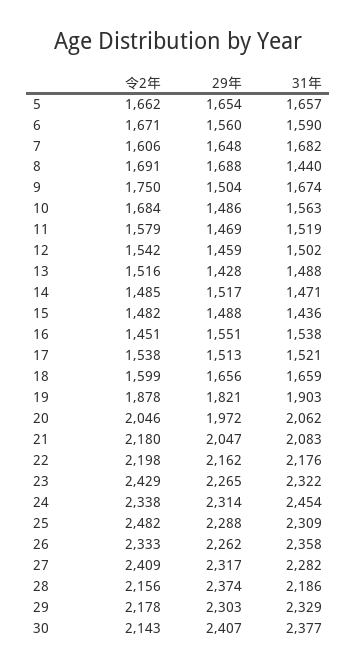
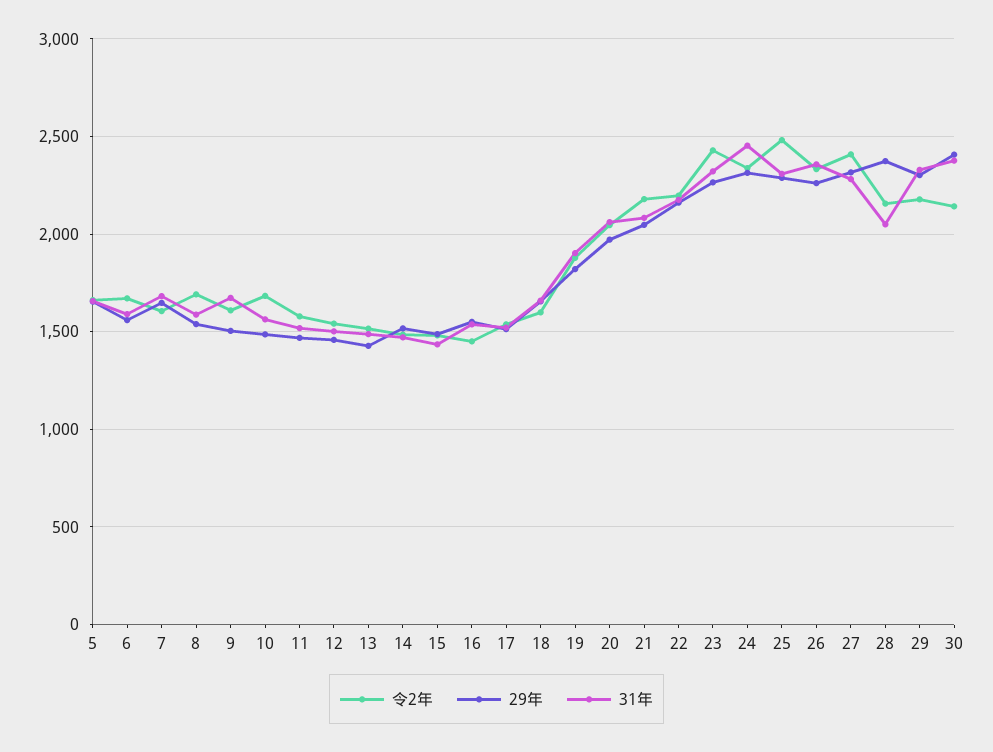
  {
    "令2年": {
      "5": 1662,
      "6": 1671,
      "7": 1606,
      "8": 1691,
-     "9": 1750,
+     "9": 1600,
      "10": 1684,
      "11": 1579,
      "12": 1542,
      "13": 1516,
      "14": 1485,
      "15": 1482,
      "16": 1451,
      "17": 1538,
      "18": 1599,
      "19": 1878,
      "20": 2046,
      "21": 2180,
      "22": 2198,
      "23": 2429,
      "24": 2338,
      "25": 2482,
      "26": 2333,
      "27": 2409,
      "28": 2156,
      "29": 2178,
      "30": 2143
    },
    "29年": {
      "5": 1654,
      "6": 1560,
      "7": 1648,
-     "8": 1688,
+     "8": 1550,
      "9": 1504,
      "10": 1486,
      "11": 1469,
      "12": 1459,
      "13": 1428,
      "14": 1517,
      "15": 1488,
      "16": 1551,
      "17": 1513,
      "18": 1656,
      "19": 1821,
      "20": 1972,
      "21": 2047,
      "22": 2162,
      "23": 2265,
      "24": 2314,
      "25": 2288,
      "26": 2262,
      "27": 2317,
      "28": 2374,
      "29": 2303,
      "30": 2407
    },
    "31年": {
      "5": 1657,
      "6": 1590,
      "7": 1682,
-     "8": 1440,
+     "8": 1600,
      "9": 1674,
      "10": 1563,
      "11": 1519,
      "12": 1502,
      "13": 1488,
      "14": 1471,
      "15": 1436,
      "16": 1538,
      "17": 1521,
      "18": 1659,
      "19": 1903,
      "20": 2062,
      "21": 2083,
      "22": 2176,
      "23": 2322,
      "24": 2454,
      "25": 2309,
      "26": 2358,
      "27": 2282,
-     "28": 2186,
+     "28": 2050,
      "29": 2329,
      "30": 2377
    }
  }

